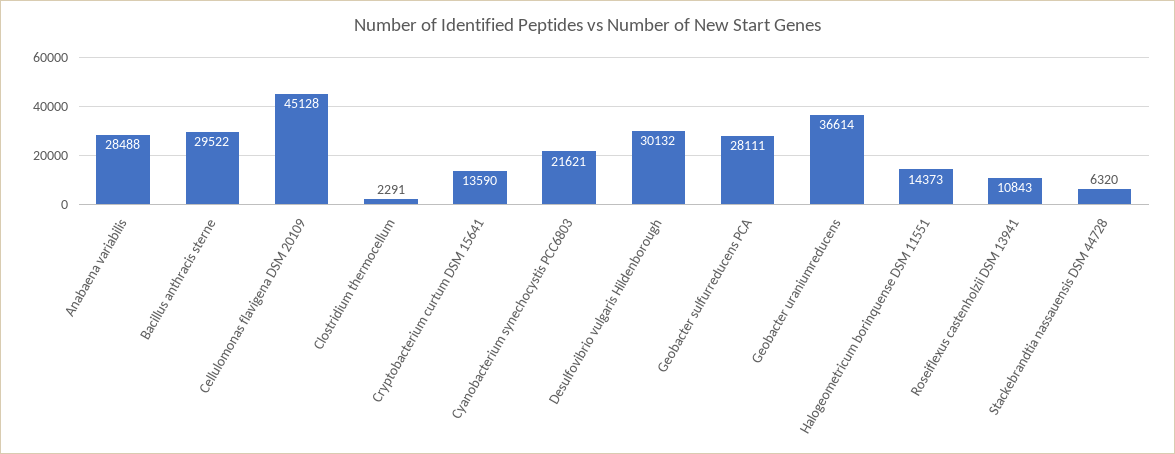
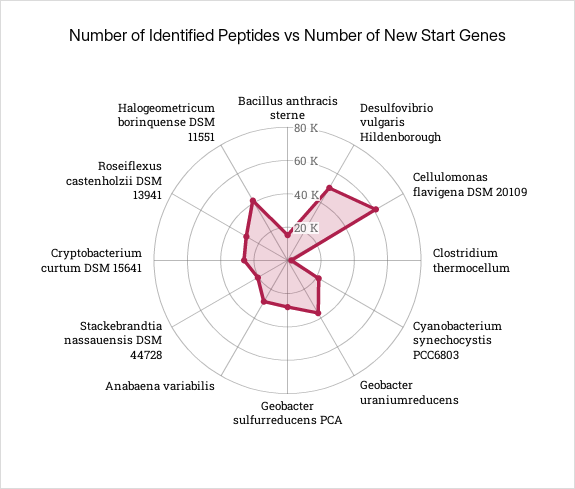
  {
    "Anabaena variabilis": 28488,
-   "Bacillus anthracis sterne": 29522,
+   "Bacillus anthracis sterne": 15000,
-   "Cellulomonas flavigena DSM 20109": 45128,
+   "Cellulomonas flavigena DSM 20109": 60000,
    "Clostridium thermocellum": 2291,
-   "Cryptobacterium curtum DSM 15641": 13590,
+   "Cryptobacterium curtum DSM 15641": 25000,
    "Cyanobacterium synechocystis PCC6803": 21621,
-   "Desulfovibrio vulgaris Hildenborough": 30132,
+   "Desulfovibrio vulgaris Hildenborough": 50000,
    "Geobacter sulfurreducens PCA": 28111,
    "Geobacter uraniumreducens": 36614,
-   "Halogeometricum borinquense DSM 11551": 14373,
+   "Halogeometricum borinquense DSM 11551": 40000,
-   "Roseiflexus castenholzii DSM 13941": 10843,
+   "Roseiflexus castenholzii DSM 13941": 30000,
-   "Stackebrandtia nassauensis DSM 44728": 6320
+   "Stackebrandtia nassauensis DSM 44728": 20000
  }

